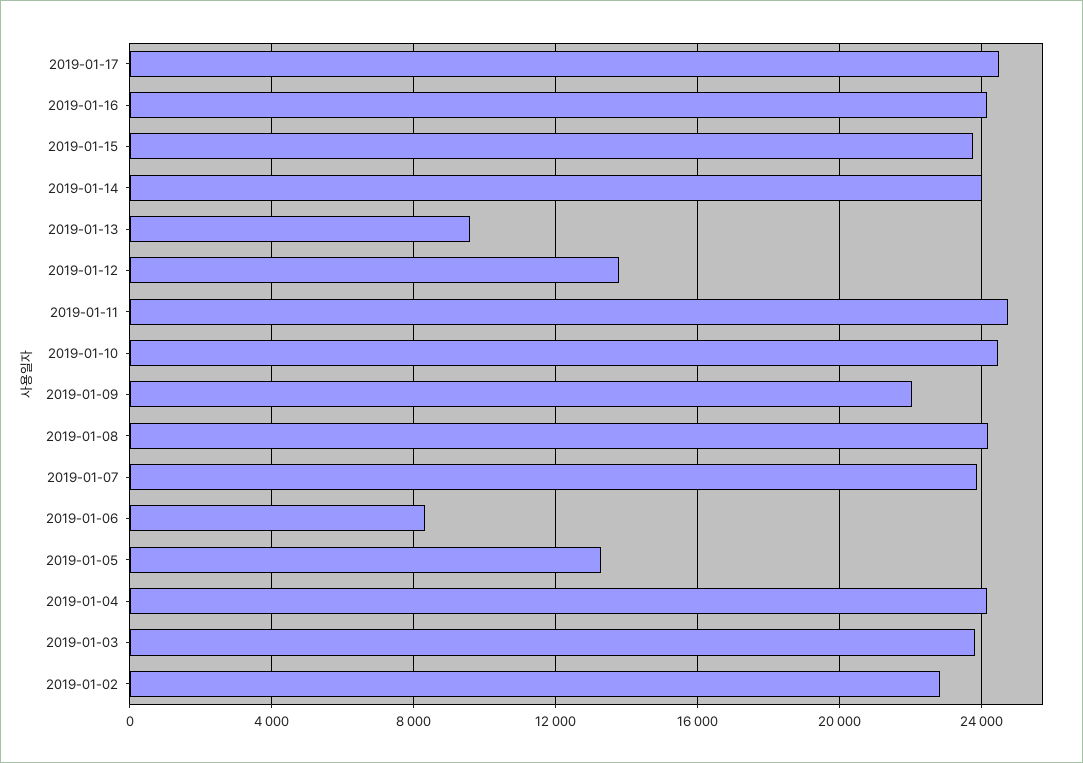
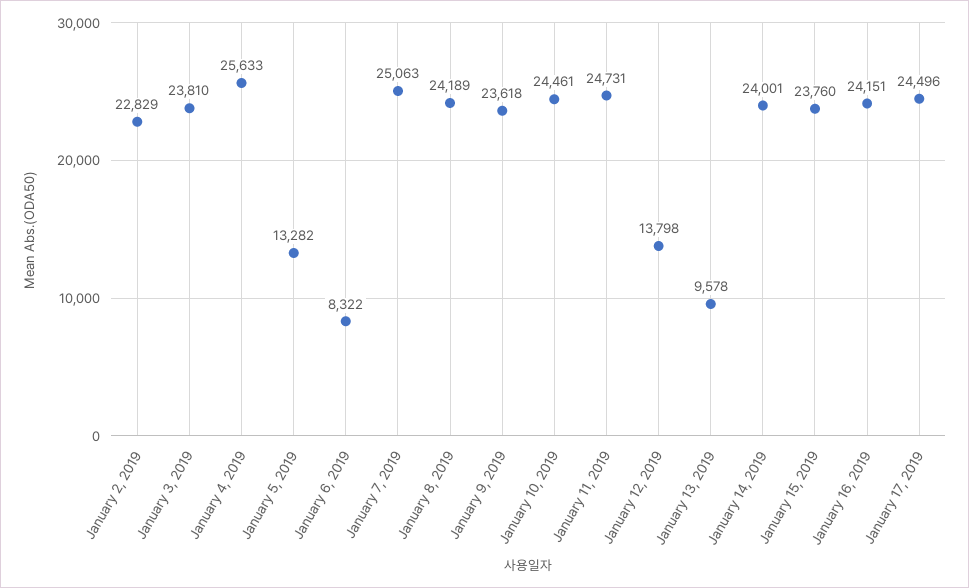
  {
    "2019-01-17": 24496,
    "2019-01-16": 24151,
    "2019-01-15": 23760,
    "2019-01-14": 24001,
    "2019-01-13": 9578,
    "2019-01-12": 13798,
    "2019-01-11": 24731,
    "2019-01-10": 24461,
-   "2019-01-09": 22000,
+   "2019-01-09": 23618,
    "2019-01-08": 24189,
-   "2019-01-07": 24000,
+   "2019-01-07": 25063,
    "2019-01-06": 8322,
    "2019-01-05": 13282,
-   "2019-01-04": 24000,
+   "2019-01-04": 25633,
    "2019-01-03": 23810,
    "2019-01-02": 22829
  }

